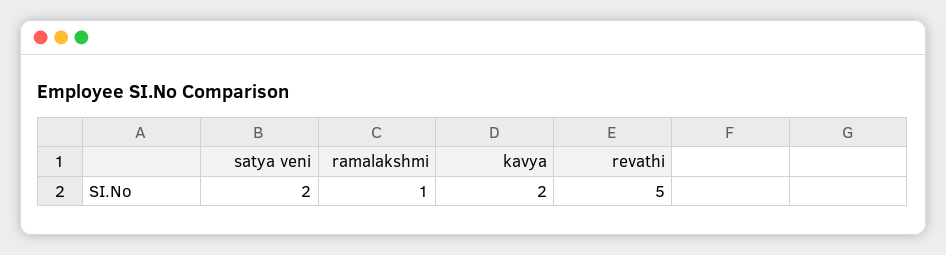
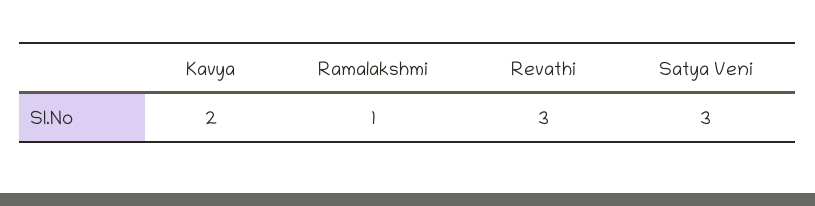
  {
-   "satya veni": 2,
+   "satya veni": 3,
    "ramalakshmi": 1,
    "kavya": 2,
-   "revathi": 5
+   "revathi": 3
  }

